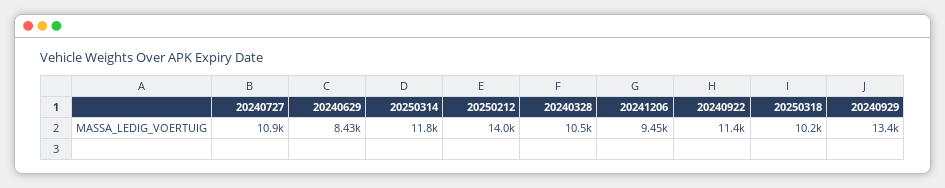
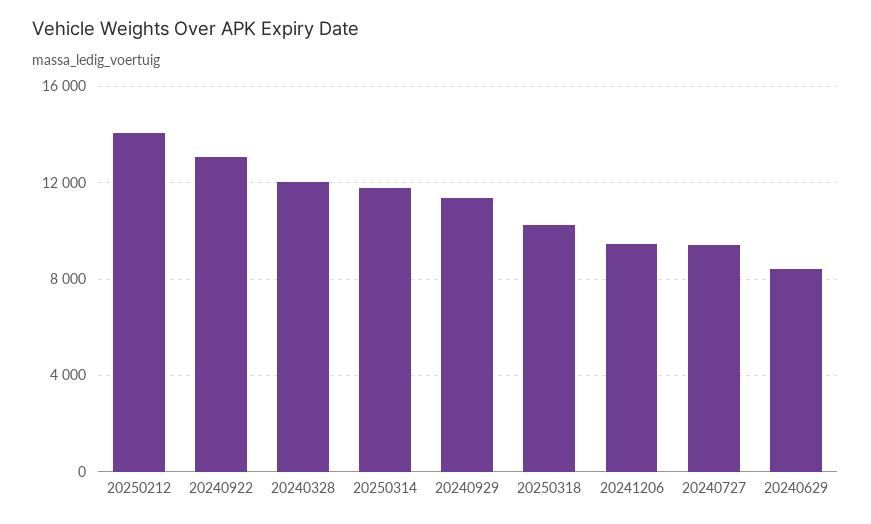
  {
-   "20240727": 10900,
+   "20240727": 9500,
    "20240629": 8430,
    "20250314": 11800,
    "20250212": 14000,
-   "20240328": 10500,
+   "20240328": 12000,
    "20241206": 9450,
-   "20240922": 11400,
+   "20240922": 13000,
    "20250318": 10200,
-   "20240929": 13400
+   "20240929": 11500
  }

